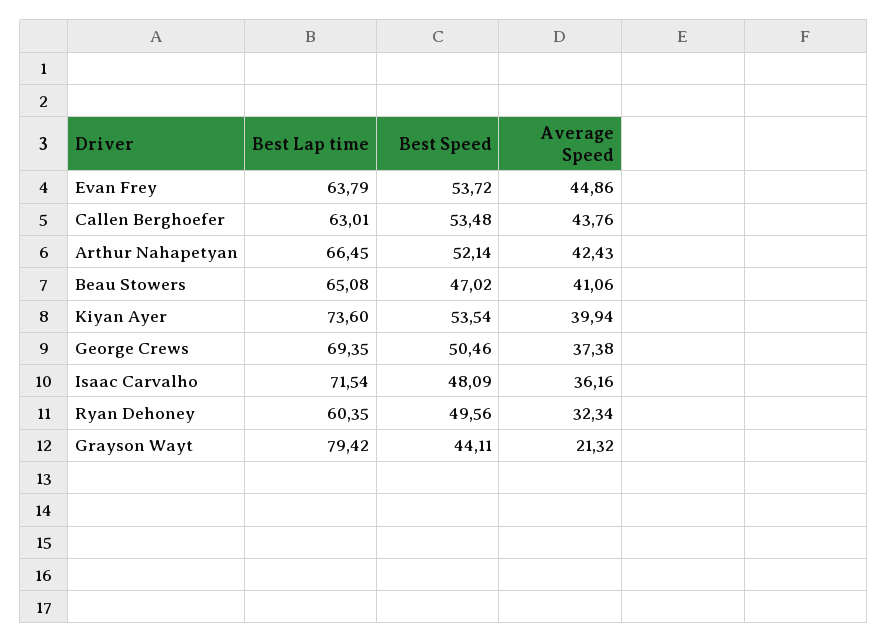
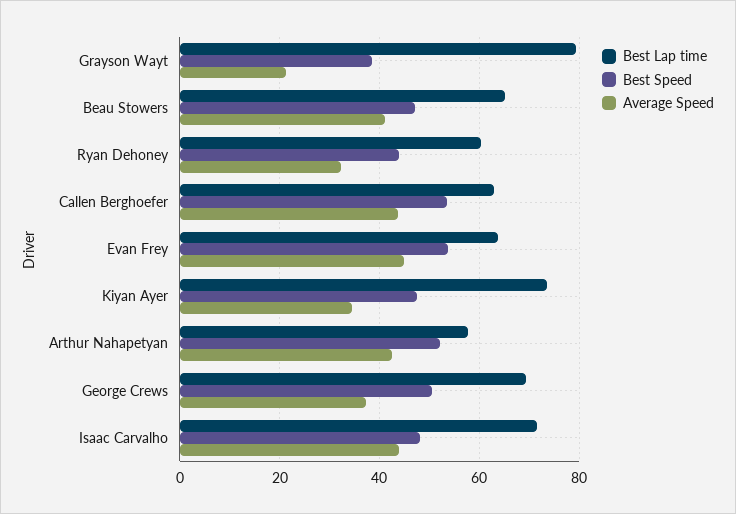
  {
    "Best Lap time": {
      "Evan Frey": 63.79,
      "Callen Berghoefer": 63.01,
-     "Arthur Nahapetyan": 66.45,
+     "Arthur Nahapetyan": 58,
      "Beau Stowers": 65.08,
      "Kiyan Ayer": 73.6,
      "George Crews": 69.35,
      "Isaac Carvalho": 71.54,
      "Ryan Dehoney": 60.35,
      "Grayson Wayt": 79.42
    },
    "Best Speed": {
      "Evan Frey": 53.72,
      "Callen Berghoefer": 53.48,
      "Arthur Nahapetyan": 52.14,
      "Beau Stowers": 47.02,
-     "Kiyan Ayer": 53.54,
+     "Kiyan Ayer": 48,
      "George Crews": 50.46,
      "Isaac Carvalho": 48.09,
-     "Ryan Dehoney": 49.56,
+     "Ryan Dehoney": 44,
-     "Grayson Wayt": 44.11
+     "Grayson Wayt": 38
    },
    "Average Speed": {
      "Evan Frey": 44.86,
      "Callen Berghoefer": 43.76,
      "Arthur Nahapetyan": 42.43,
      "Beau Stowers": 41.06,
-     "Kiyan Ayer": 39.94,
+     "Kiyan Ayer": 34,
      "George Crews": 37.38,
-     "Isaac Carvalho": 36.16,
+     "Isaac Carvalho": 44,
      "Ryan Dehoney": 32.34,
      "Grayson Wayt": 21.32
    }
  }

